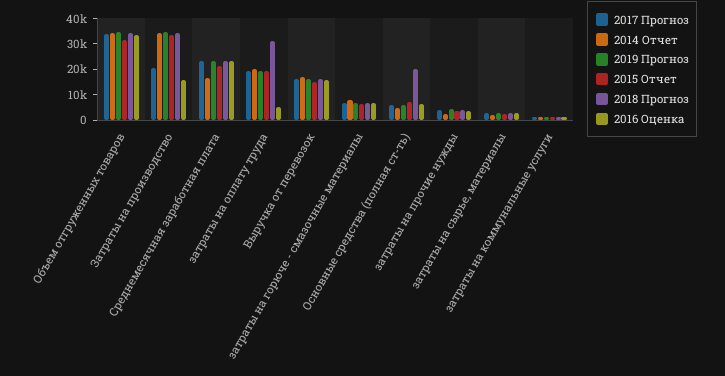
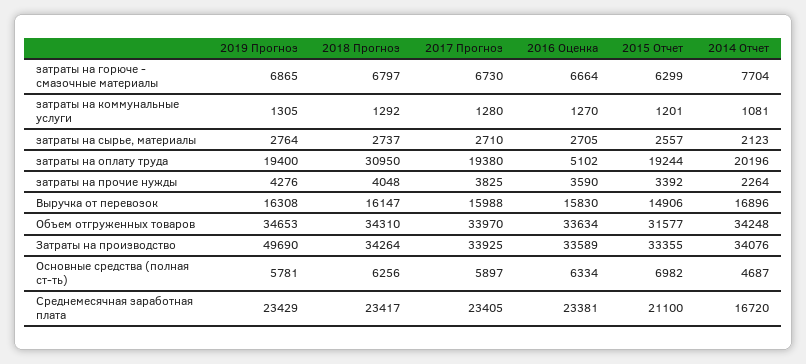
  {
    "2017 Прогноз": {
      "Объем отгруженных товаров": 33970,
-     "Затраты на производство": 20000,
+     "Затраты на производство": 33925,
      "Среднемесячная заработная плата": 23405,
      "затраты на оплату труда": 19380,
      "Выручка от перевозок": 15988,
      "затраты на горюче - смазочные материалы": 6730,
      "Основные средства (полная ст-ть)": 5897,
      "затраты на прочие нужды": 3825,
      "затраты на сырье, материалы": 2710,
      "затраты на коммунальные услуги": 1280
    },
    "2014 Отчет": {
      "Объем отгруженных товаров": 34248,
      "Затраты на производство": 34076,
      "Среднемесячная заработная плата": 16720,
      "затраты на оплату труда": 20196,
      "Выручка от перевозок": 16896,
      "затраты на горюче - смазочные материалы": 7704,
      "Основные средства (полная ст-ть)": 4687,
      "затраты на прочие нужды": 2264,
      "затраты на сырье, материалы": 2123,
      "затраты на коммунальные услуги": 1081
    },
    "2019 Прогноз": {
      "Объем отгруженных товаров": 34653,
-     "Затраты на производство": 35000,
+     "Затраты на производство": 49690,
      "Среднемесячная заработная плата": 23429,
      "затраты на оплату труда": 19400,
      "Выручка от перевозок": 16308,
      "затраты на горюче - смазочные материалы": 6865,
      "Основные средства (полная ст-ть)": 5781,
      "затраты на прочие нужды": 4276,
      "затраты на сырье, материалы": 2764,
      "затраты на коммунальные услуги": 1305
    },
    "2015 Отчет": {
      "Объем отгруженных товаров": 31577,
      "Затраты на производство": 33355,
      "Среднемесячная заработная плата": 21100,
      "затраты на оплату труда": 19244,
      "Выручка от перевозок": 14906,
      "затраты на горюче - смазочные материалы": 6299,
      "Основные средства (полная ст-ть)": 6982,
      "затраты на прочие нужды": 3392,
      "затраты на сырье, материалы": 2557,
      "затраты на коммунальные услуги": 1201
    },
    "2018 Прогноз": {
      "Объем отгруженных товаров": 34310,
      "Затраты на производство": 34264,
      "Среднемесячная заработная плата": 23417,
      "затраты на оплату труда": 30950,
      "Выручка от перевозок": 16147,
      "затраты на горюче - смазочные материалы": 6797,
-     "Основные средства (полная ст-ть)": 20000,
+     "Основные средства (полная ст-ть)": 6256,
      "затраты на прочие нужды": 4048,
      "затраты на сырье, материалы": 2737,
      "затраты на коммунальные услуги": 1292
    },
    "2016 Оценка": {
      "Объем отгруженных товаров": 33634,
-     "Затраты на производство": 15000,
+     "Затраты на производство": 33589,
      "Среднемесячная заработная плата": 23381,
      "затраты на оплату труда": 5102,
      "Выручка от перевозок": 15830,
      "затраты на горюче - смазочные материалы": 6664,
      "Основные средства (полная ст-ть)": 6334,
      "затраты на прочие нужды": 3590,
      "затраты на сырье, материалы": 2705,
      "затраты на коммунальные услуги": 1270
    }
  }

